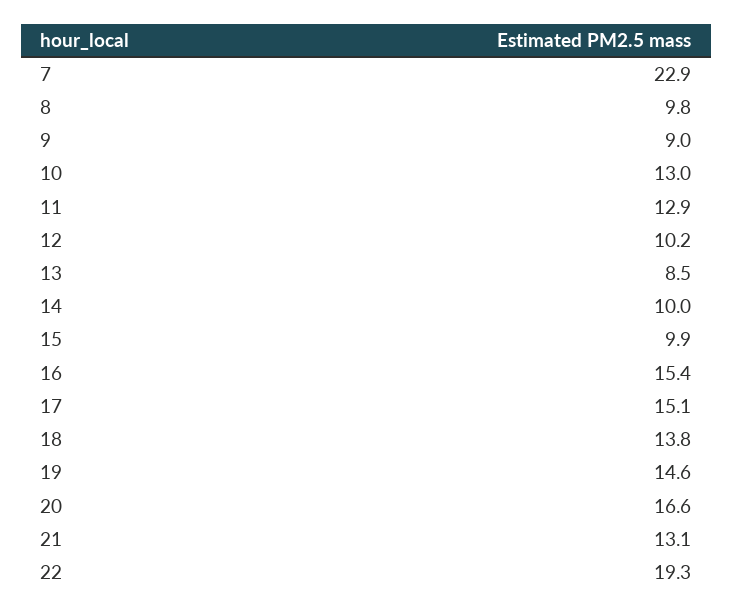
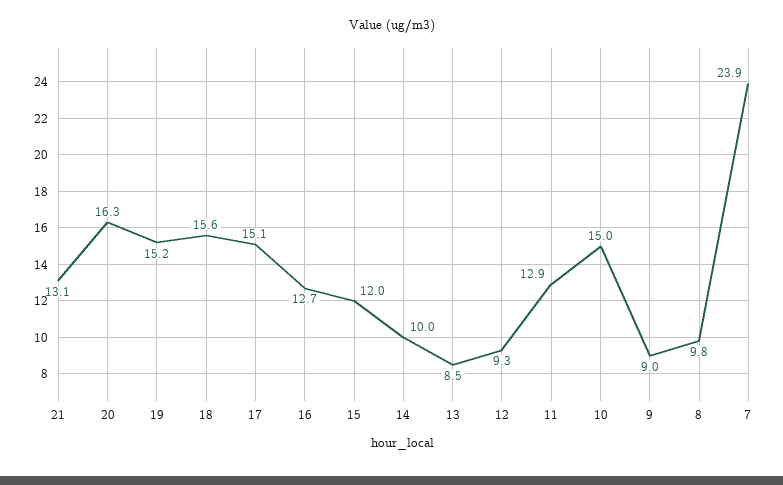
  {
-   "7": 22.9,
+   "7": 23.9,
    "8": 9.8,
    "9": 9,
-   "10": 13,
+   "10": 15,
    "11": 12.9,
-   "12": 10.2,
+   "12": 9.3,
    "13": 8.5,
    "14": 10,
-   "15": 9.9,
+   "15": 12,
-   "16": 15.4,
+   "16": 12.7,
    "17": 15.1,
-   "18": 13.8,
+   "18": 15.6,
-   "19": 14.6,
+   "19": 15.2,
-   "20": 16.6,
+   "20": 16.3,
-   "21": 13.1,
+   "21": 13.1
-   "22": 19.3
  }

